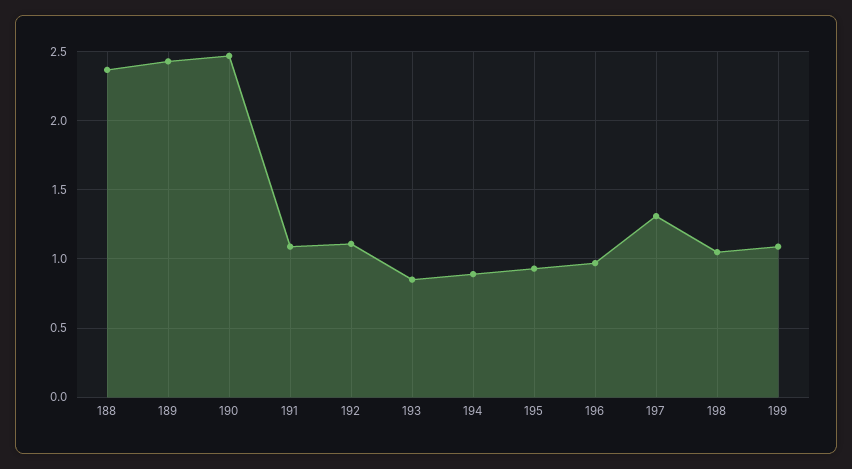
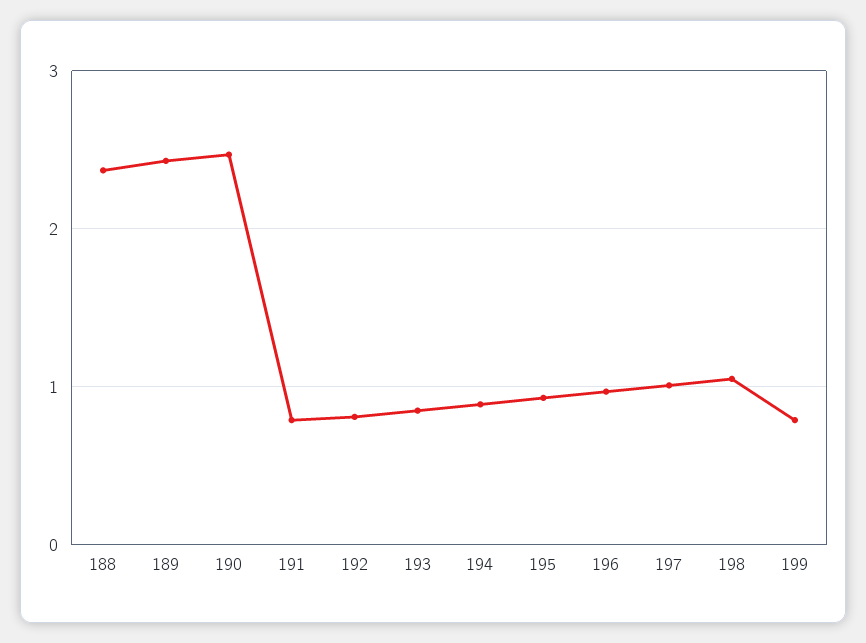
  {
    "188": 2.35,
    "189": 2.45,
    "190": 2.45,
-   "191": 1.1,
+   "191": 0.8,
-   "192": 1.1,
+   "192": 0.8,
    "193": 0.85,
    "194": 0.9,
    "195": 0.95,
    "196": 0.95,
-   "197": 1.3,
+   "197": 1,
    "198": 1.05,
-   "199": 1.1
+   "199": 0.8
  }

